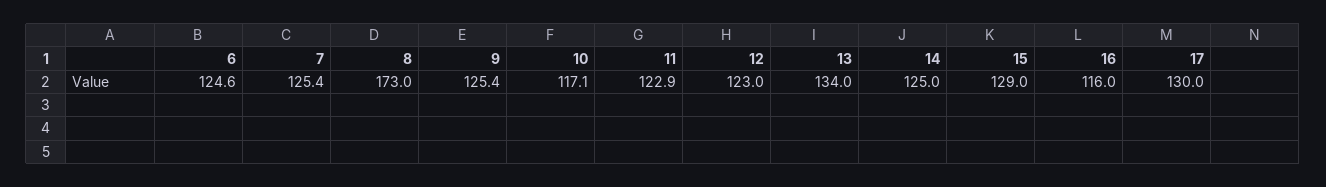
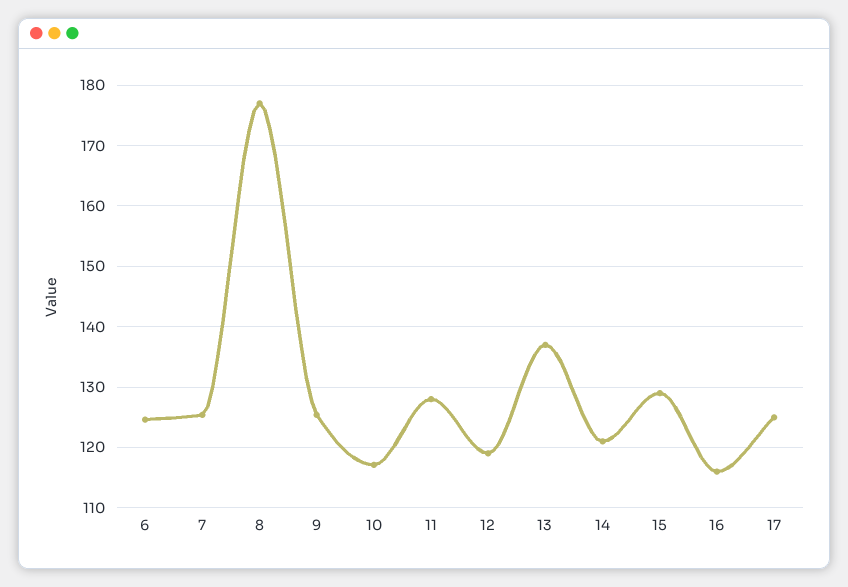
  {
    "6": 124.6,
    "7": 125.4,
-   "8": 173,
+   "8": 177,
    "9": 125.4,
    "10": 117.1,
-   "11": 122.9,
+   "11": 128,
-   "12": 123,
+   "12": 119,
-   "13": 134,
+   "13": 137,
-   "14": 125,
+   "14": 121,
    "15": 129,
    "16": 116,
-   "17": 130
+   "17": 125
  }

